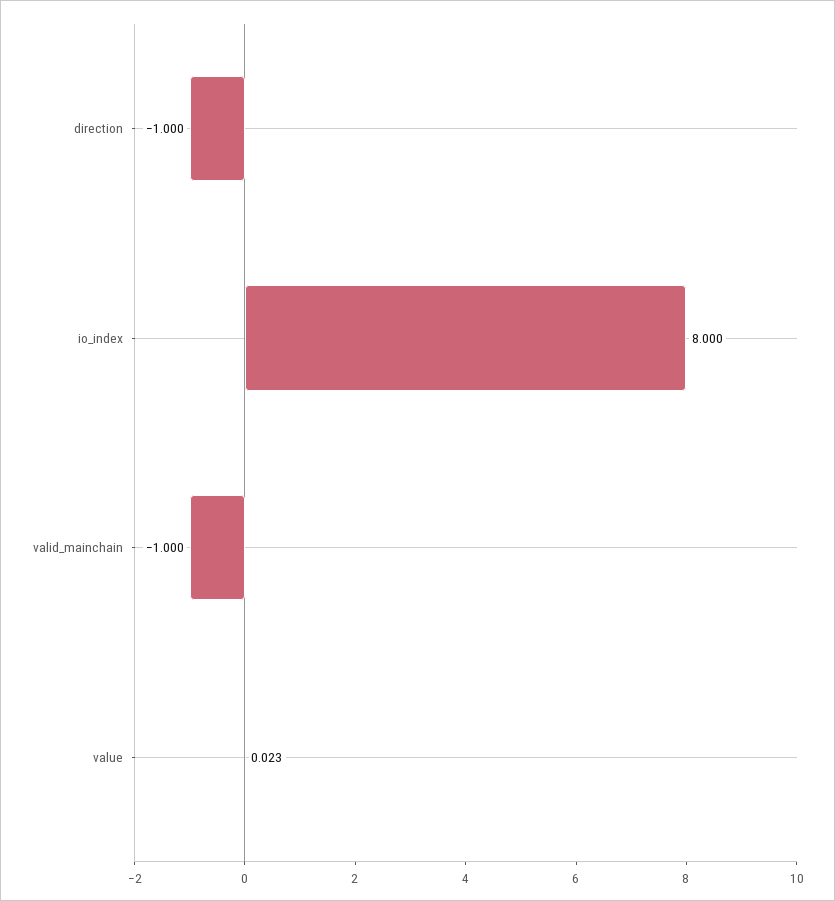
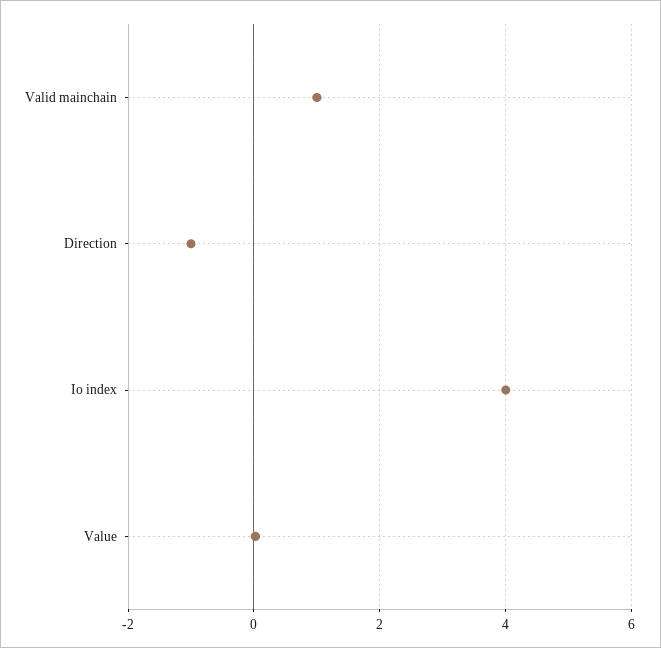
  {
    "direction": -1,
-   "io_index": 8,
+   "io_index": 4,
-   "valid_mainchain": -1,
+   "valid_mainchain": 1,
    "value": 0.023
  }

